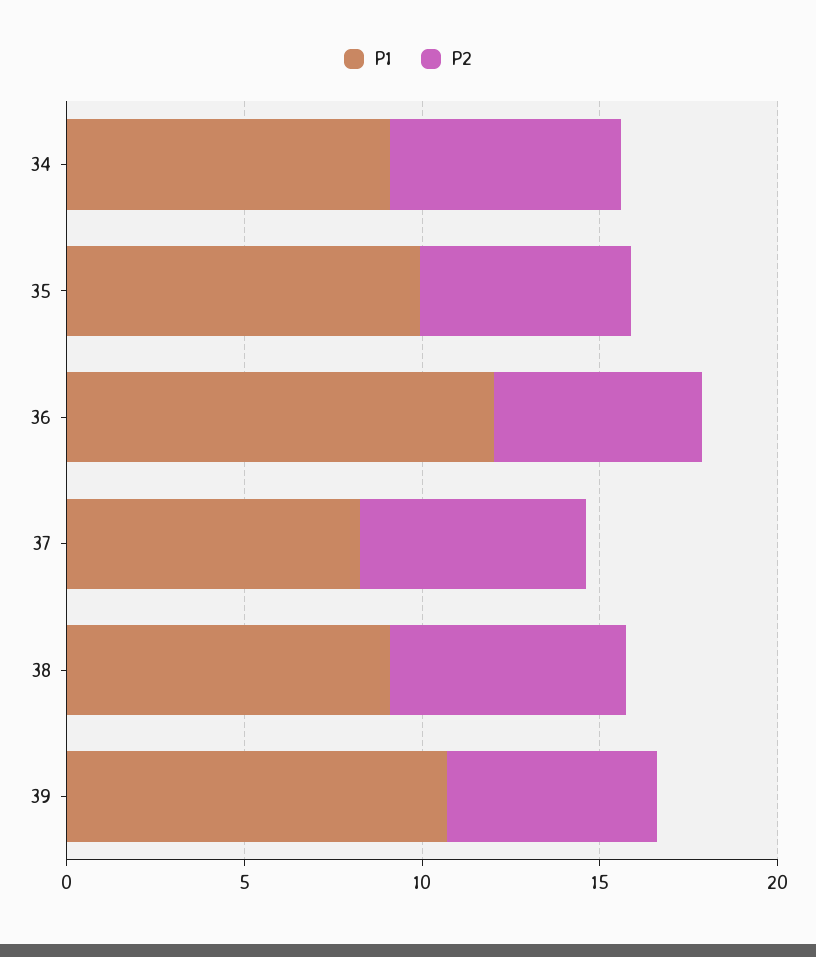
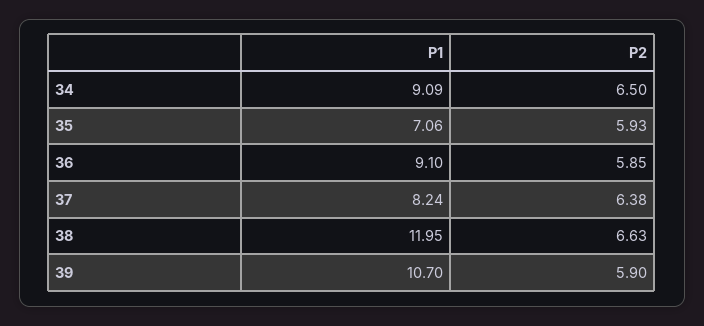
  {
    "P1": {
      "34": 9.09,
-     "35": 10,
+     "35": 7.06,
-     "36": 12,
+     "36": 9.1,
      "37": 8.24,
-     "38": 9,
+     "38": 11.95,
      "39": 10.7
    },
    "P2": {
      "34": 6.5,
      "35": 5.93,
      "36": 5.85,
      "37": 6.38,
      "38": 6.63,
      "39": 5.9
    }
  }

